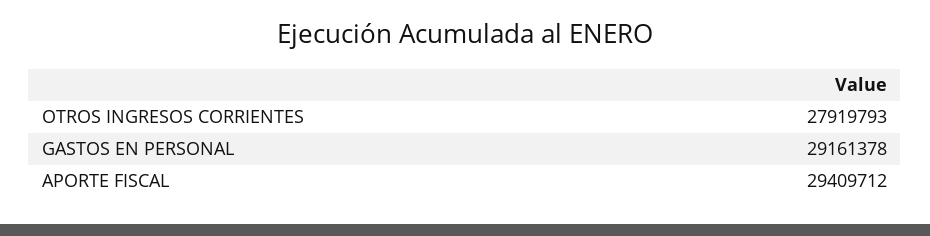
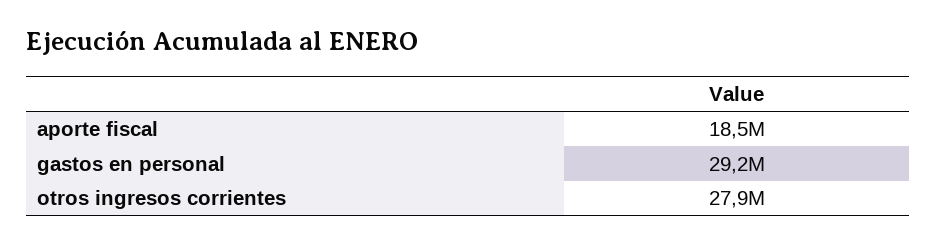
  {
    "OTROS INGRESOS CORRIENTES": 27919793,
    "GASTOS EN PERSONAL": 29161378,
-   "APORTE FISCAL": 29409712
+   "APORTE FISCAL": 18500000
  }

